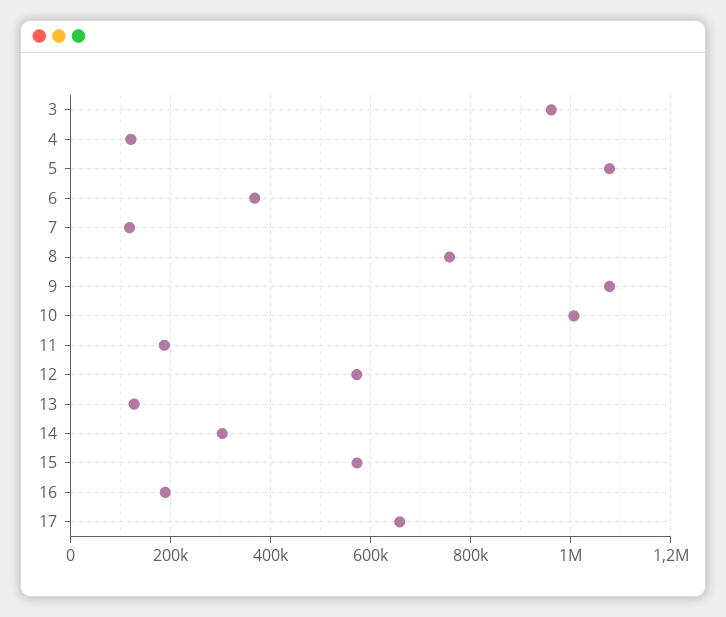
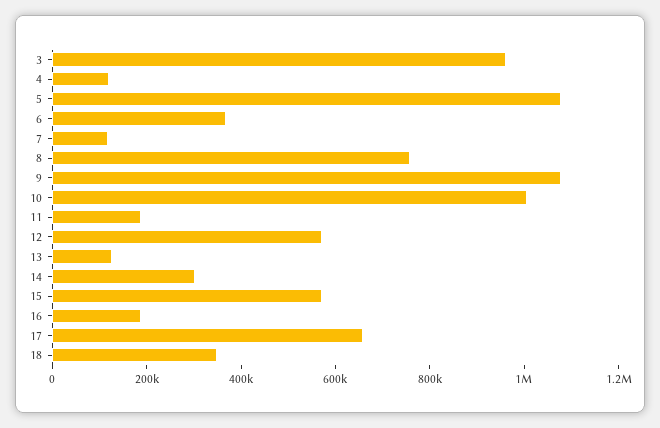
  {
    "3": 960000,
    "4": 120000,
    "5": 1080000,
    "6": 360000,
    "7": 120000,
    "8": 760000,
    "9": 1080000,
    "10": 1000000,
    "11": 180000,
    "12": 580000,
    "13": 120000,
    "14": 300000,
    "15": 580000,
    "16": 180000,
-   "17": 660000
+   "17": 660000,
+   "18": 350000
  }

